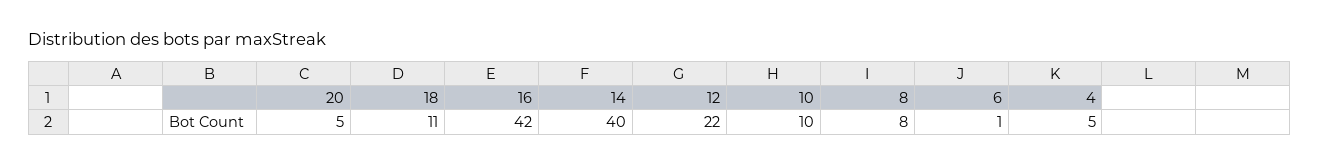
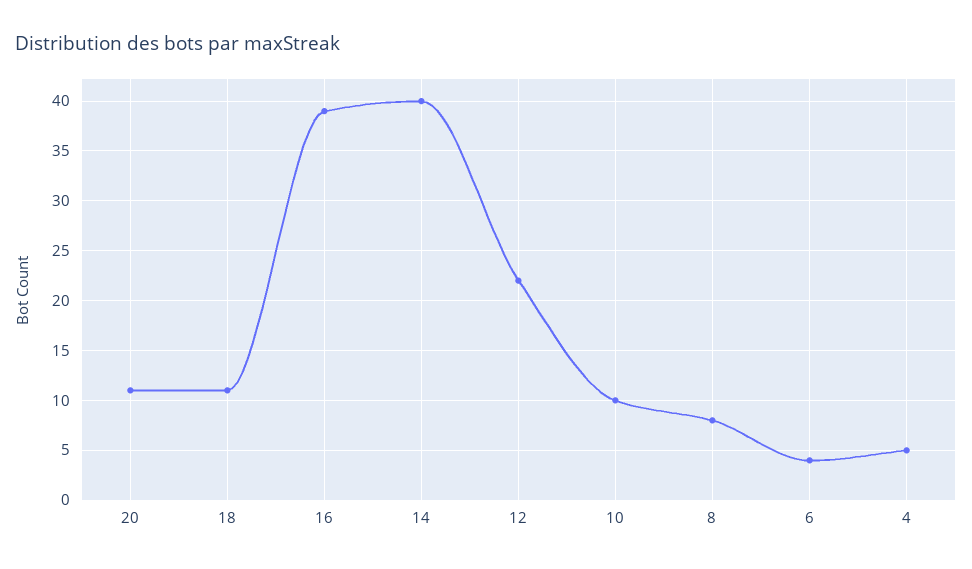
  {
-   "20": 5,
+   "20": 11,
    "18": 11,
-   "16": 42,
+   "16": 39,
    "14": 40,
    "12": 22,
    "10": 10,
    "8": 8,
-   "6": 1,
+   "6": 4,
    "4": 5
  }

